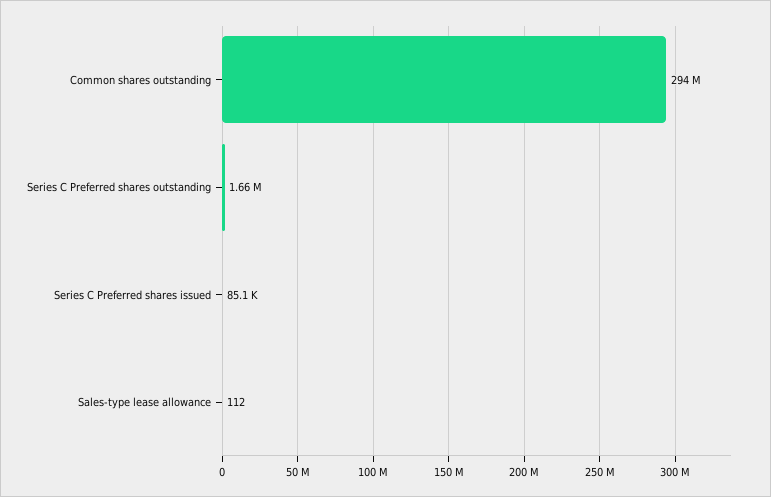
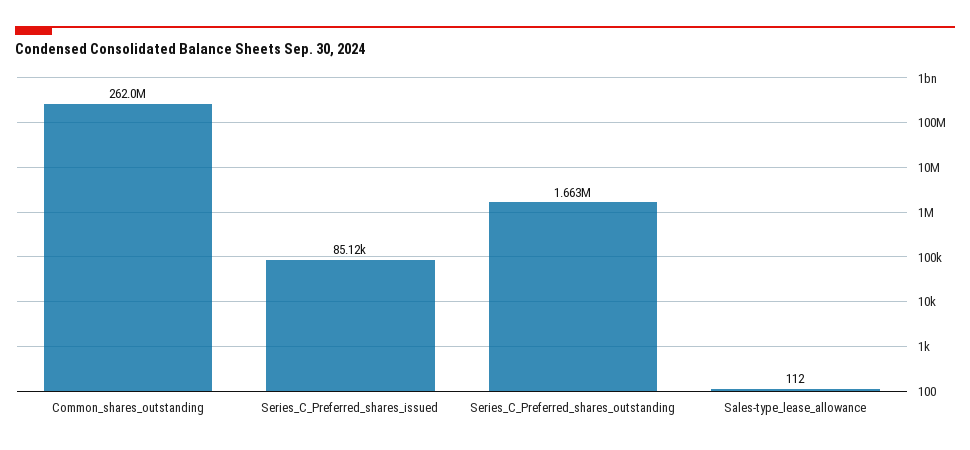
  {
-   "Common shares outstanding": 294000000,
+   "Common shares outstanding": 262000000,
    "Series C Preferred shares outstanding": 1663000,
    "Series C Preferred shares issued": 85120,
    "Sales-type lease allowance": 112
  }

